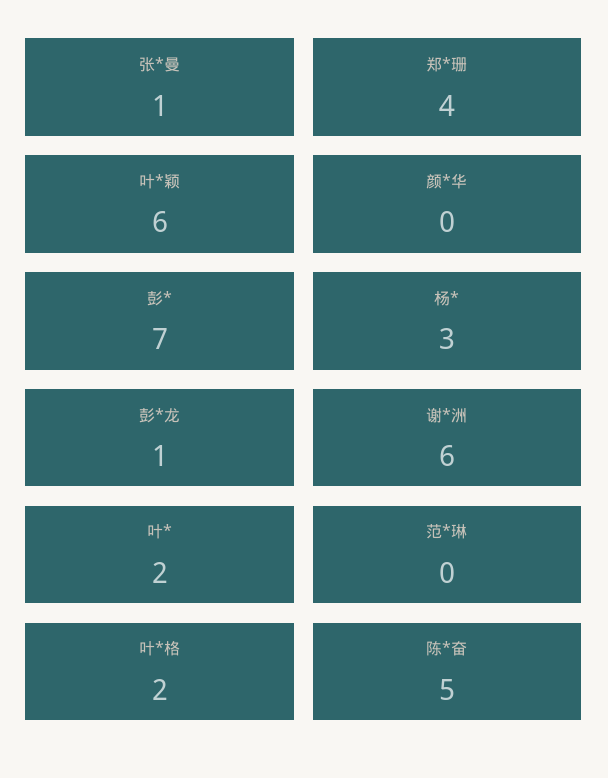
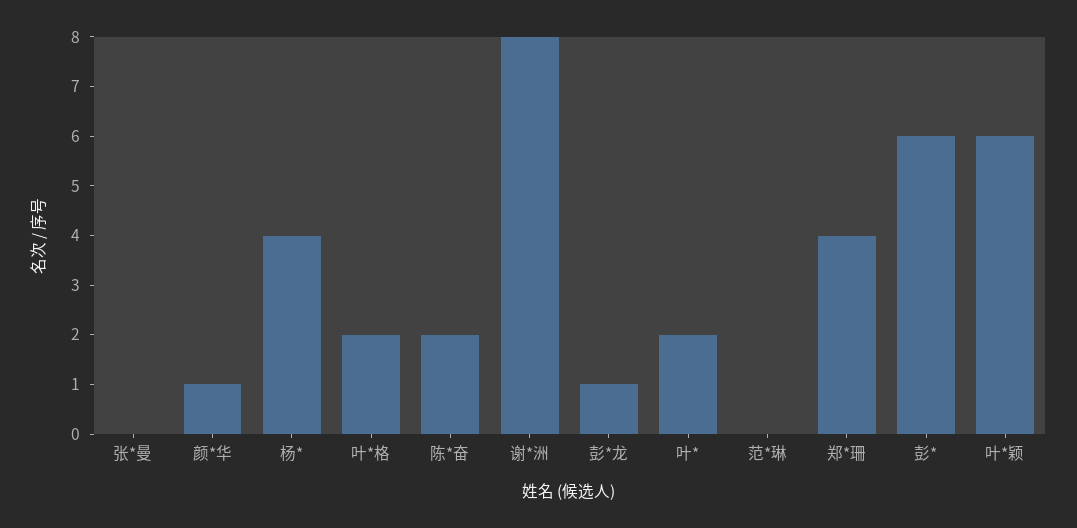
  {
-   "张*曼": 1,
+   "张*曼": 0,
    "郑*珊": 4,
    "叶*颖": 6,
-   "颜*华": 0,
+   "颜*华": 1,
-   "彭*": 7,
+   "彭*": 6,
-   "杨*": 3,
+   "杨*": 4,
    "彭*龙": 1,
-   "谢*洲": 6,
+   "谢*洲": 8,
    "叶*": 2,
    "范*琳": 0,
    "叶*格": 2,
-   "陈*奋": 5
+   "陈*奋": 2
  }

